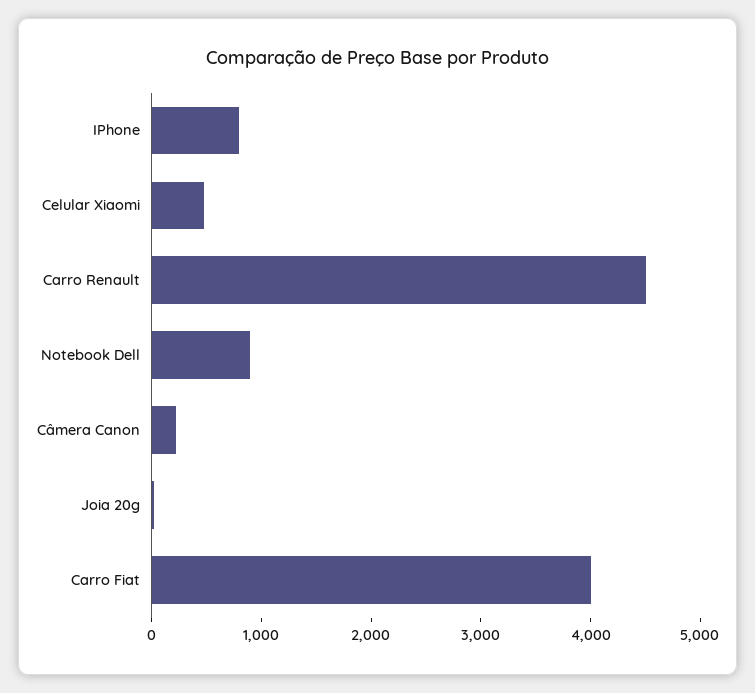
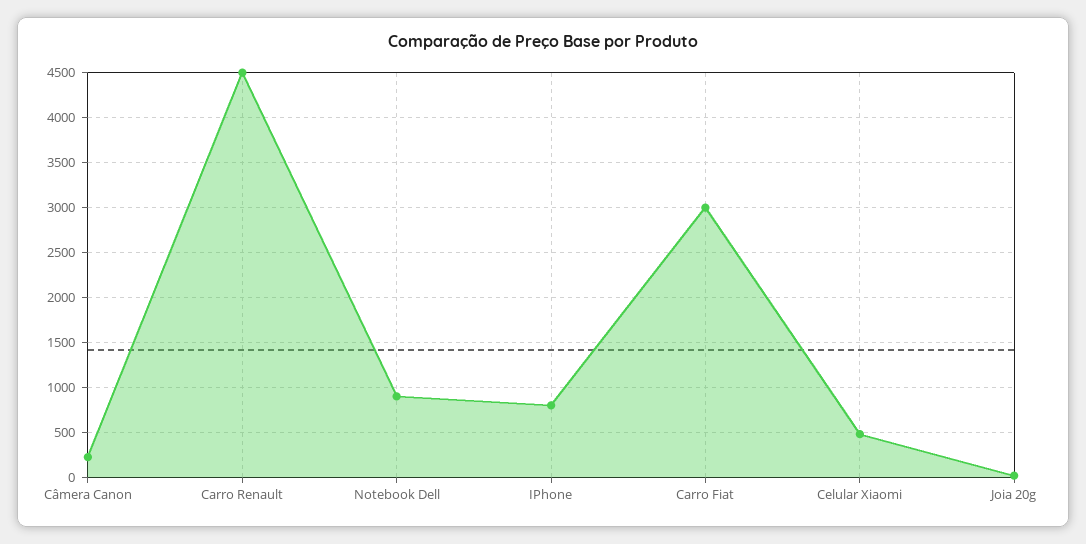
  {
    "IPhone": 800,
    "Celular Xiaomi": 500,
    "Carro Renault": 4500,
    "Notebook Dell": 900,
    "Câmera Canon": 200,
    "Joia 20g": 0,
-   "Carro Fiat": 4000
+   "Carro Fiat": 3000
  }

